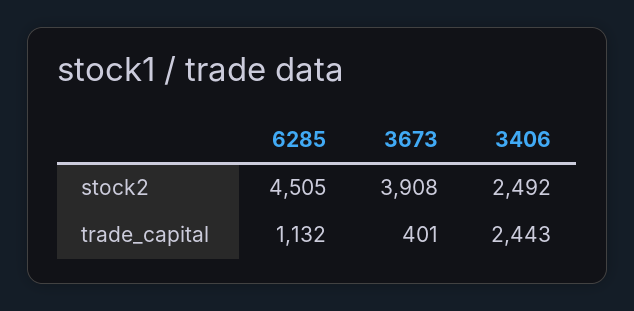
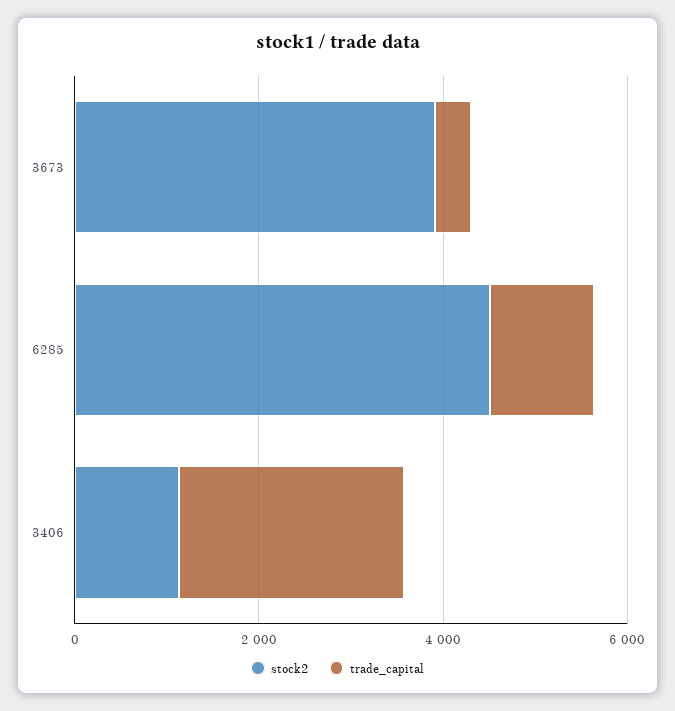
  {
    "stock2": {
      "6285": 4505,
      "3673": 3908,
-     "3406": 2492
+     "3406": 1000
    },
    "trade_capital": {
      "6285": 1132,
      "3673": 401,
      "3406": 2443
    }
  }

